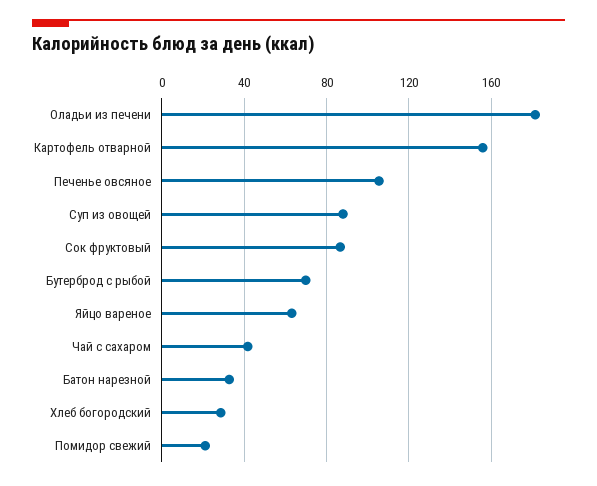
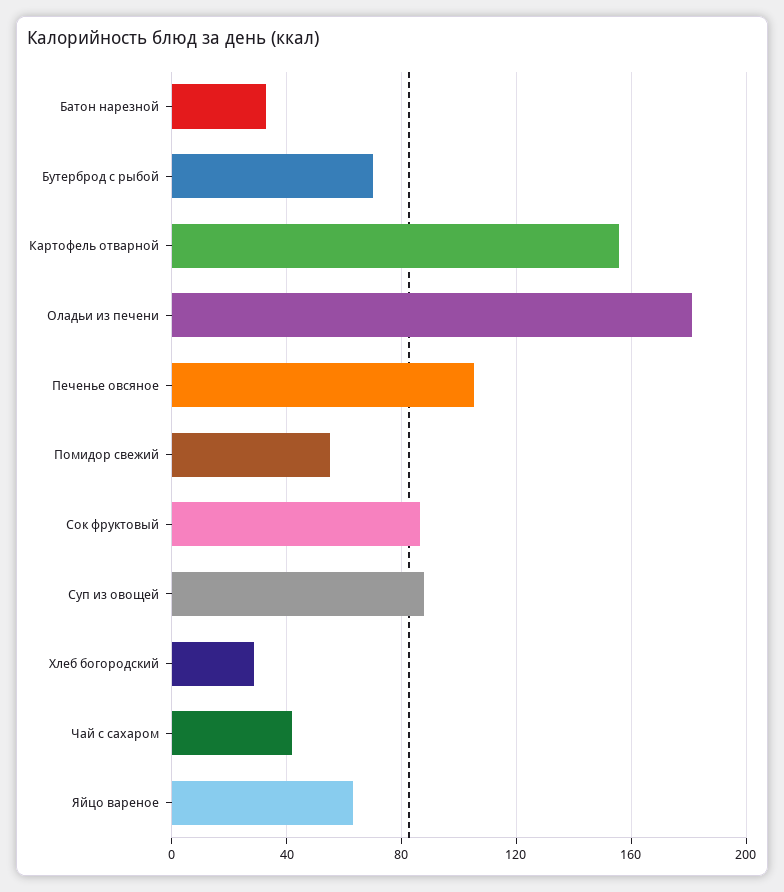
  {
    "Оладьи из печени": 180,
    "Картофель отварной": 155,
    "Печенье овсяное": 105,
    "Суп из овощей": 90,
    "Сок фруктовый": 85,
    "Бутерброд с рыбой": 70,
    "Яйцо вареное": 65,
    "Чай с сахаром": 40,
    "Батон нарезной": 35,
    "Хлеб богородский": 30,
-   "Помидор свежий": 20
+   "Помидор свежий": 55
  }

